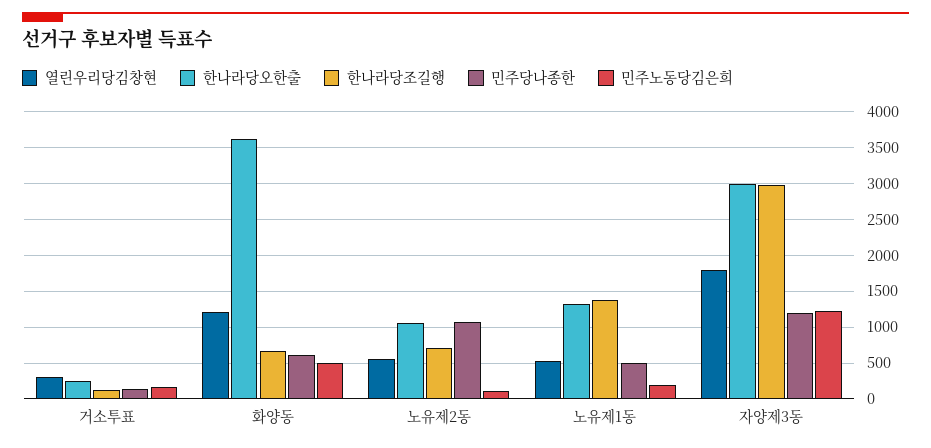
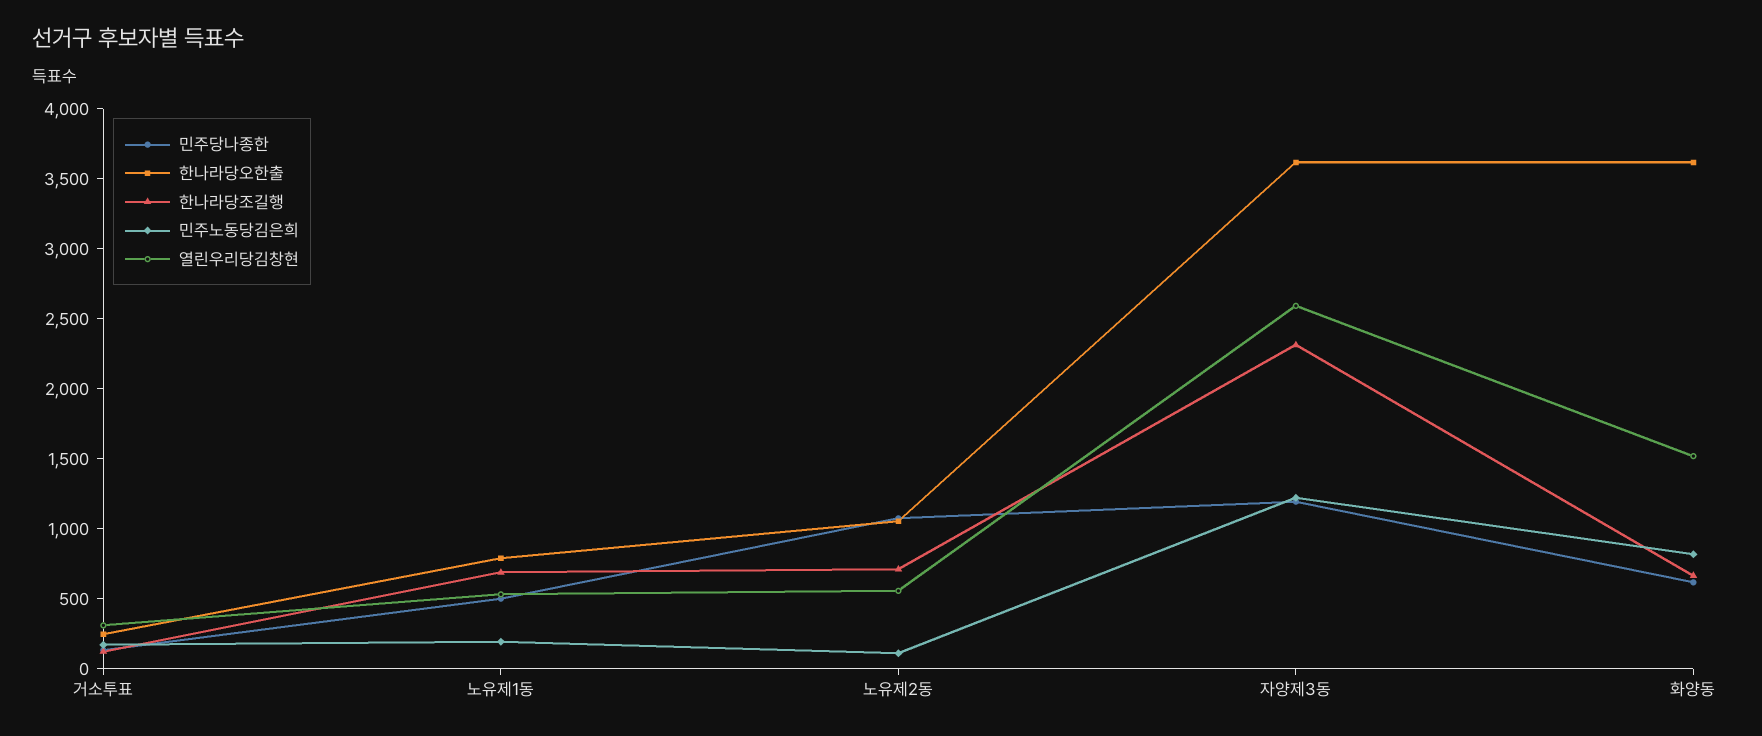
  {
    "열린우리당김창현": {
      "거소투표": 300,
-     "화양동": 1200,
+     "화양동": 1500,
      "노유제2동": 600,
      "노유제1동": 500,
-     "자양제3동": 1800
+     "자양제3동": 2600
    },
    "한나라당오한출": {
      "거소투표": 200,
      "화양동": 3600,
      "노유제2동": 1100,
-     "노유제1동": 1300,
+     "노유제1동": 800,
-     "자양제3동": 3000
+     "자양제3동": 3600
    },
    "한나라당조길행": {
      "거소투표": 100,
      "화양동": 700,
      "노유제2동": 700,
-     "노유제1동": 1400,
+     "노유제1동": 700,
-     "자양제3동": 3000
+     "자양제3동": 2300
    },
    "민주당나종한": {
      "거소투표": 100,
      "화양동": 600,
      "노유제2동": 1100,
      "노유제1동": 500,
      "자양제3동": 1200
    },
    "민주노동당김은희": {
      "거소투표": 200,
-     "화양동": 500,
+     "화양동": 800,
      "노유제2동": 100,
      "노유제1동": 200,
      "자양제3동": 1200
    }
  }

